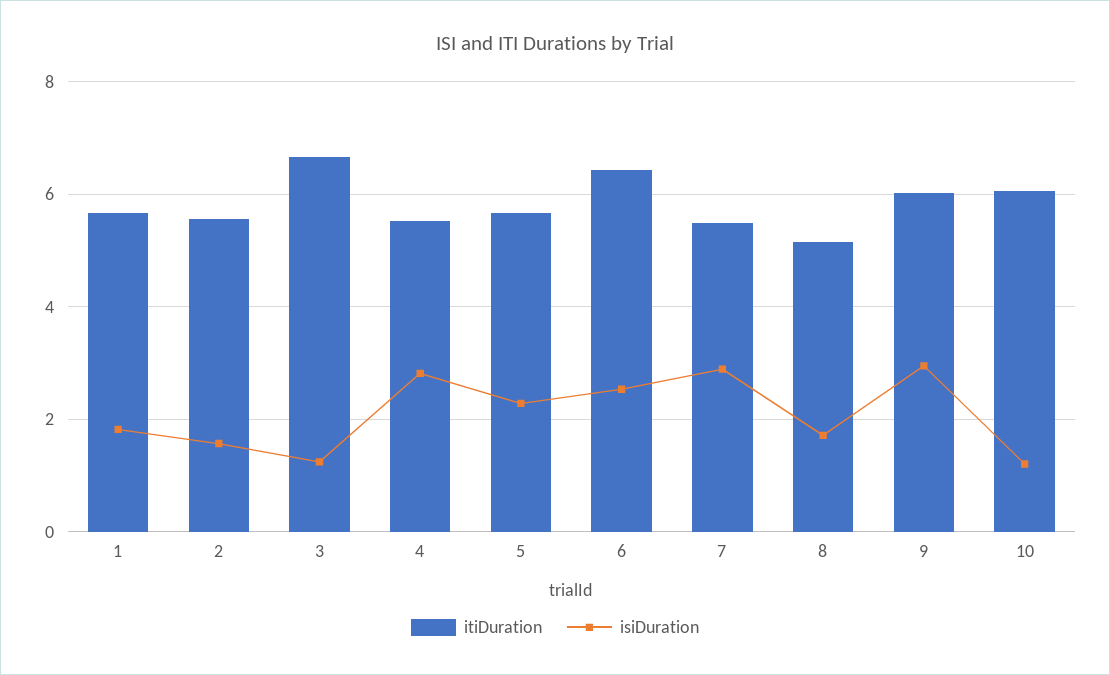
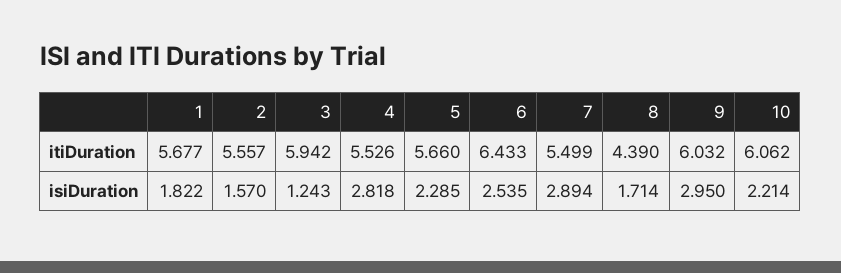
  {
    "itiDuration": {
      "1": 5.677,
      "2": 5.557,
-     "3": 6.6,
+     "3": 5.942,
      "4": 5.526,
      "5": 5.66,
      "6": 6.433,
      "7": 5.499,
-     "8": 5.2,
+     "8": 4.39,
      "9": 6.032,
      "10": 6.062
    },
    "isiDuration": {
      "1": 1.822,
      "2": 1.57,
      "3": 1.243,
      "4": 2.818,
      "5": 2.285,
      "6": 2.535,
      "7": 2.894,
      "8": 1.714,
      "9": 2.95,
-     "10": 1.2
+     "10": 2.214
    }
  }

